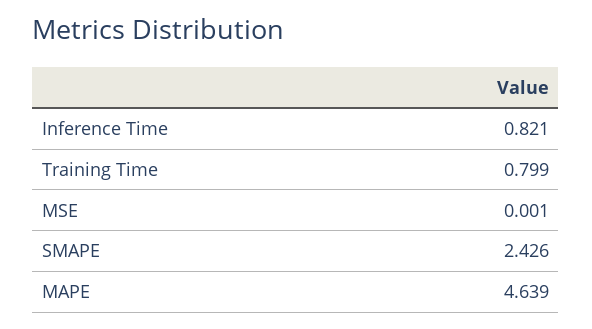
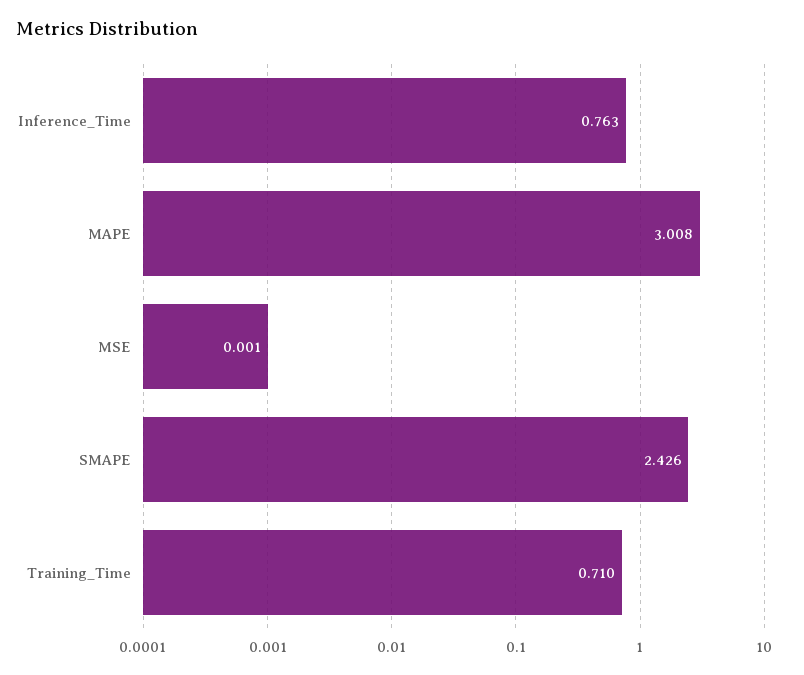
  {
-   "Inference Time": 0.821,
+   "Inference Time": 0.763,
-   "Training Time": 0.799,
+   "Training Time": 0.71,
    "MSE": 0.001,
    "SMAPE": 2.426,
-   "MAPE": 4.639
+   "MAPE": 3.008
  }

